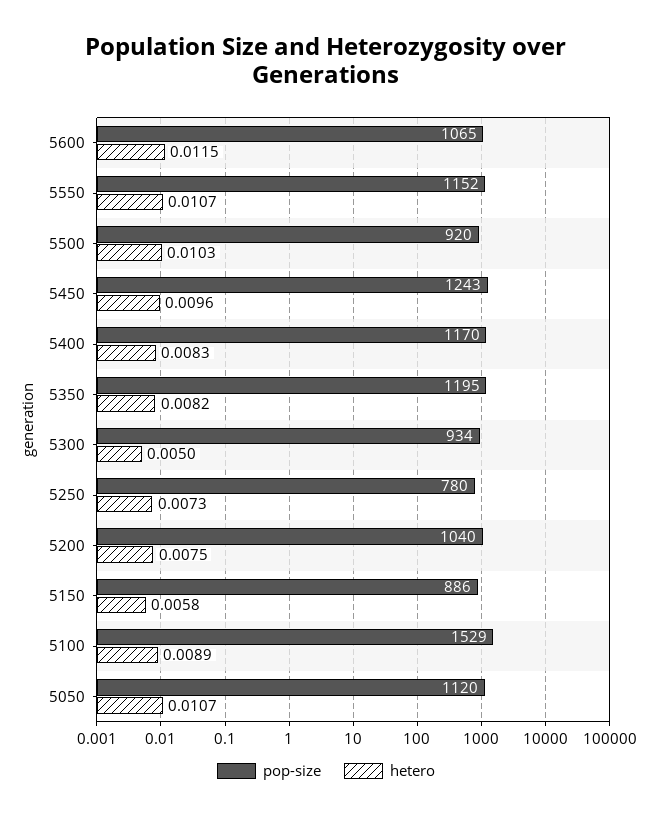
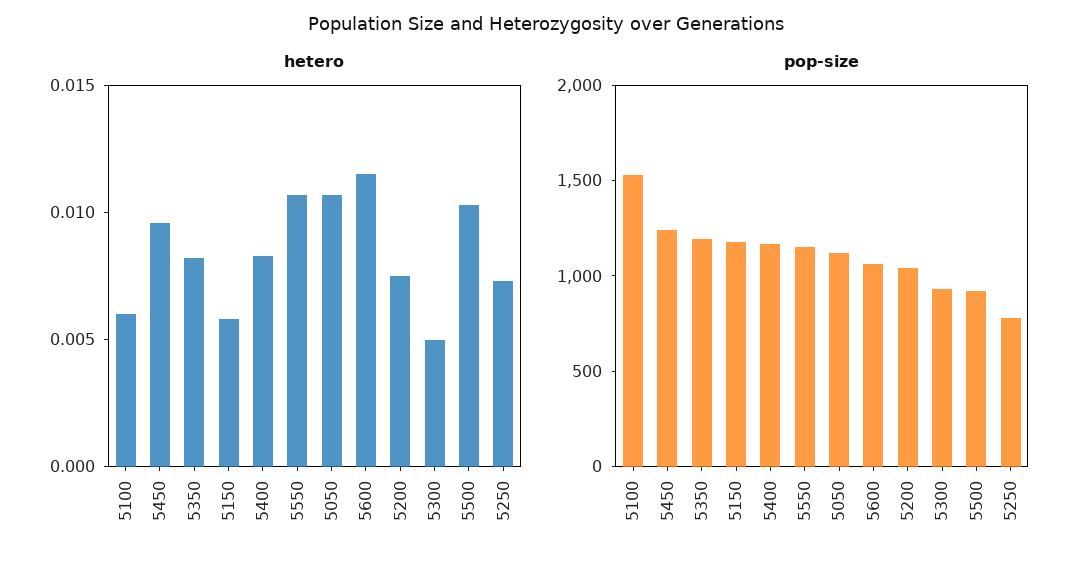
  {
    "pop-size": {
      "5600": 1065,
      "5550": 1152,
      "5500": 920,
      "5450": 1243,
      "5400": 1170,
      "5350": 1195,
      "5300": 934,
      "5250": 780,
      "5200": 1040,
-     "5150": 886,
+     "5150": 1200,
      "5100": 1529,
      "5050": 1120
    },
    "hetero": {
      "5600": 0.0115,
      "5550": 0.0107,
      "5500": 0.0103,
      "5450": 0.0096,
      "5400": 0.0083,
      "5350": 0.0082,
      "5300": 0.005,
      "5250": 0.0073,
      "5200": 0.0075,
      "5150": 0.0058,
-     "5100": 0.0089,
+     "5100": 0.006,
      "5050": 0.0107
    }
  }

